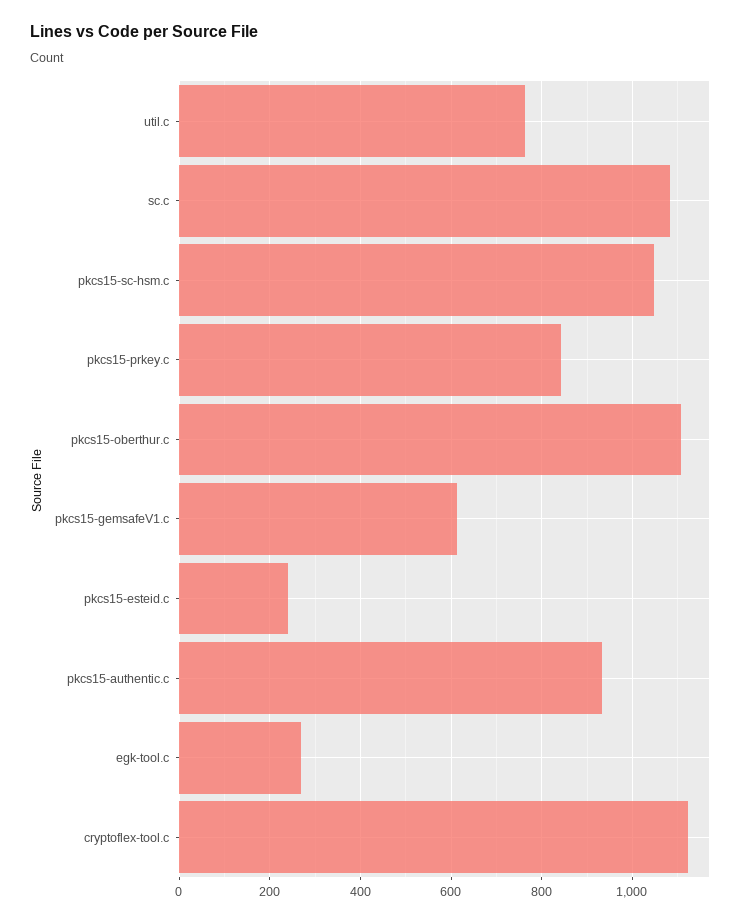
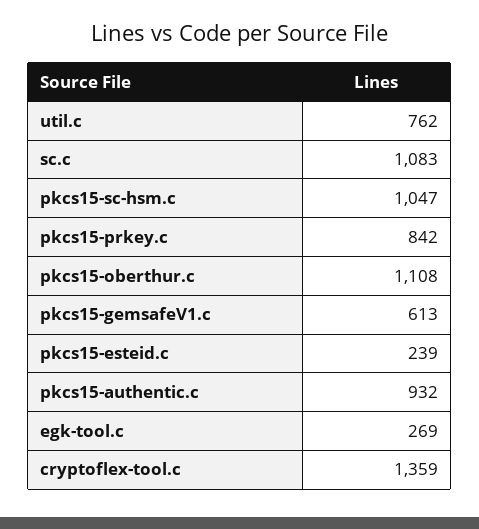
  {
    "util.c": 762,
    "sc.c": 1083,
    "pkcs15-sc-hsm.c": 1047,
    "pkcs15-prkey.c": 842,
    "pkcs15-oberthur.c": 1108,
    "pkcs15-gemsafeV1.c": 613,
    "pkcs15-esteid.c": 239,
    "pkcs15-authentic.c": 932,
    "egk-tool.c": 269,
-   "cryptoflex-tool.c": 1120
+   "cryptoflex-tool.c": 1359
  }

